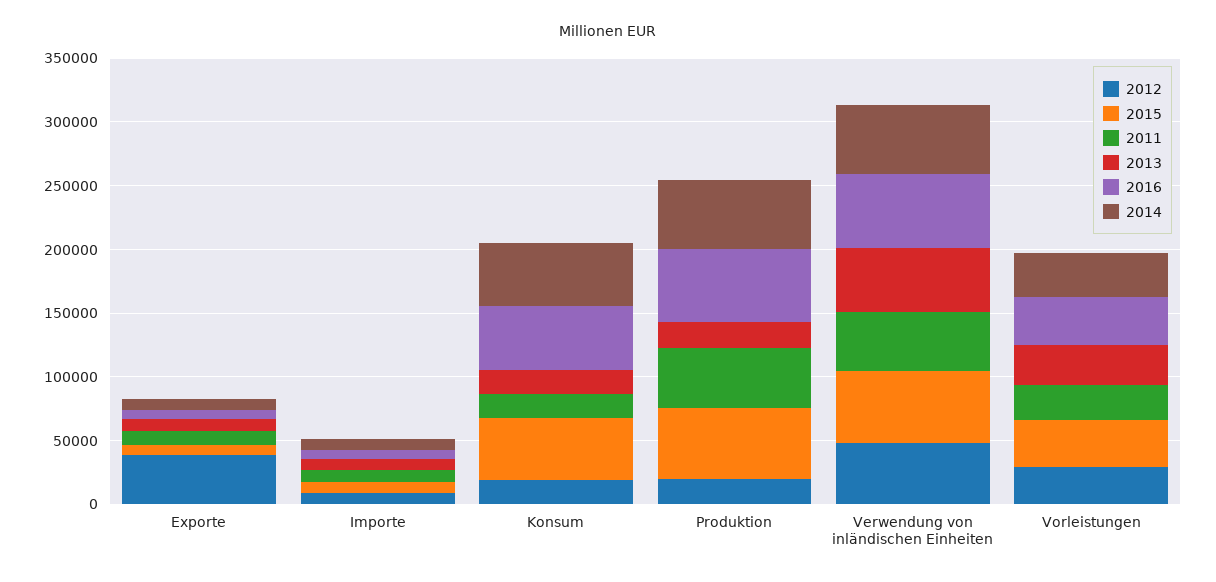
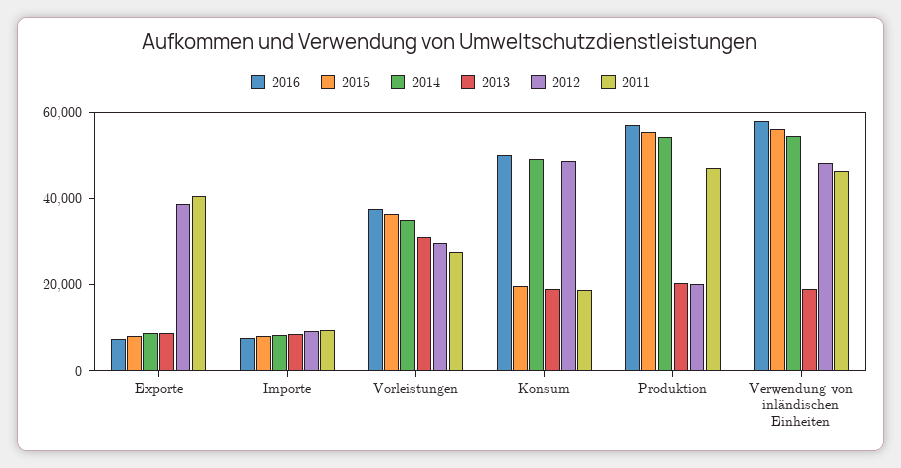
  {
    "2012": {
      "Exporte": 40000,
      "Importe": 10000,
-     "Konsum": 20000,
+     "Konsum": 50000,
      "Produktion": 20000,
      "Verwendung von inländischen Einheiten": 50000,
      "Vorleistungen": 30000
    },
    "2015": {
      "Exporte": 10000,
      "Importe": 10000,
-     "Konsum": 50000,
+     "Konsum": 20000,
      "Produktion": 55000,
      "Verwendung von inländischen Einheiten": 55000,
      "Vorleistungen": 35000
    },
    "2011": {
-     "Exporte": 10000,
+     "Exporte": 40000,
      "Importe": 10000,
      "Konsum": 20000,
      "Produktion": 45000,
      "Verwendung von inländischen Einheiten": 45000,
      "Vorleistungen": 30000
    },
    "2013": {
      "Exporte": 10000,
      "Importe": 10000,
      "Konsum": 20000,
      "Produktion": 20000,
-     "Verwendung von inländischen Einheiten": 50000,
+     "Verwendung von inländischen Einheiten": 20000,
      "Vorleistungen": 30000
    },
    "2016": {
      "Exporte": 5000,
      "Importe": 10000,
      "Konsum": 50000,
      "Produktion": 55000,
      "Verwendung von inländischen Einheiten": 60000,
      "Vorleistungen": 40000
    },
    "2014": {
      "Exporte": 10000,
      "Importe": 10000,
      "Konsum": 50000,
      "Produktion": 55000,
      "Verwendung von inländischen Einheiten": 55000,
      "Vorleistungen": 35000
    }
  }

